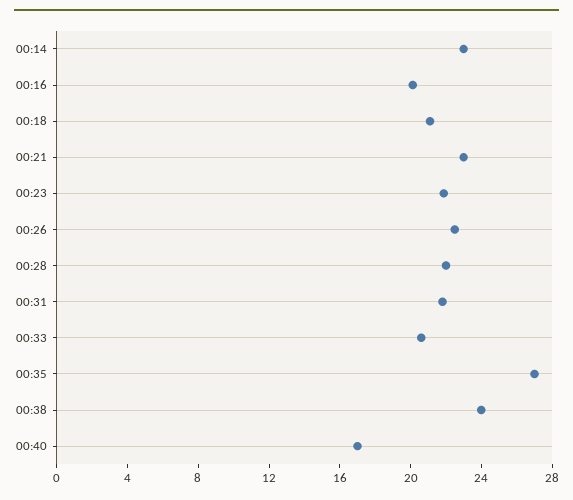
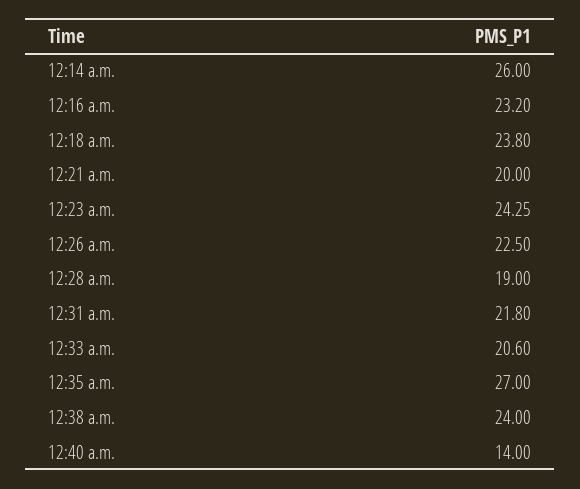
  {
-   "00:14": 23,
+   "00:14": 26,
-   "00:16": 20,
+   "00:16": 23.2,
-   "00:18": 21,
+   "00:18": 23.8,
-   "00:21": 23,
+   "00:21": 20,
-   "00:23": 22,
+   "00:23": 24.25,
    "00:26": 22.5,
-   "00:28": 22,
+   "00:28": 19,
    "00:31": 21.8,
    "00:33": 20.6,
    "00:35": 27,
    "00:38": 24,
-   "00:40": 17
+   "00:40": 14
  }

